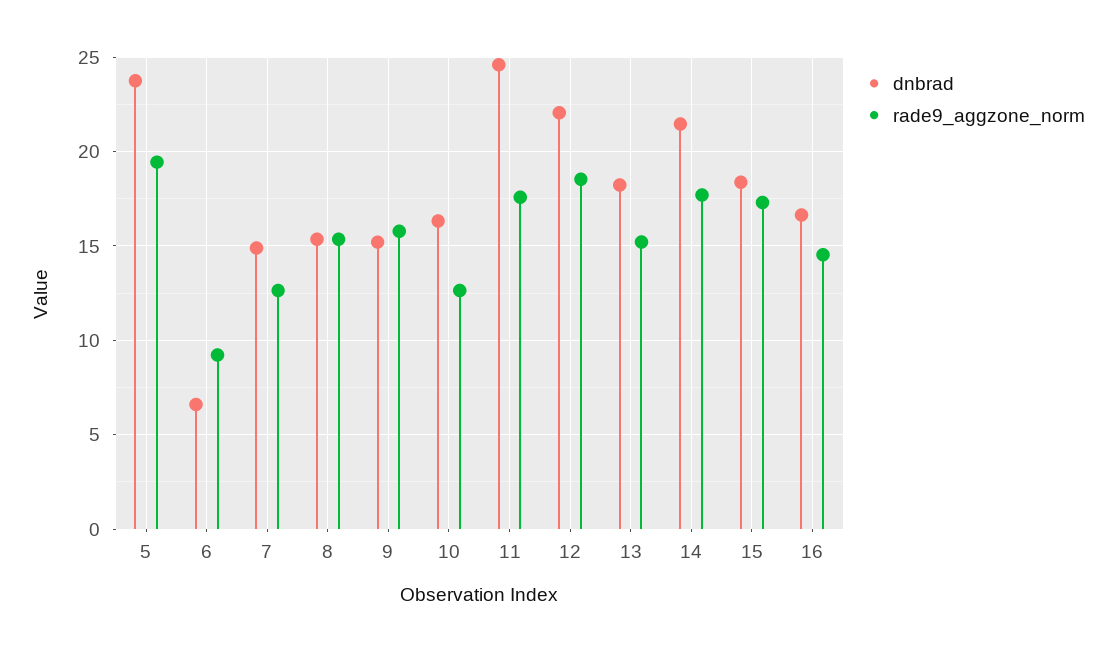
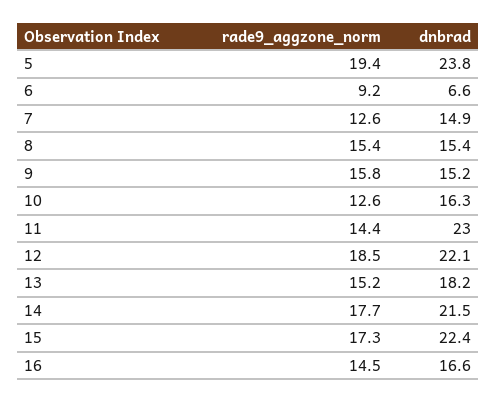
  {
    "dnbrad": {
      "5": 23.8,
      "6": 6.6,
      "7": 14.9,
      "8": 15.4,
      "9": 15.2,
      "10": 16.3,
-     "11": 24.5,
+     "11": 23,
      "12": 22.1,
      "13": 18.2,
      "14": 21.5,
-     "15": 18.5,
+     "15": 22.4,
      "16": 16.6
    },
    "rade9_aggzone_norm": {
      "5": 19.4,
      "6": 9.2,
      "7": 12.6,
      "8": 15.4,
      "9": 15.8,
      "10": 12.6,
-     "11": 17.5,
+     "11": 14.4,
      "12": 18.5,
      "13": 15.2,
      "14": 17.7,
      "15": 17.3,
      "16": 14.5
    }
  }

